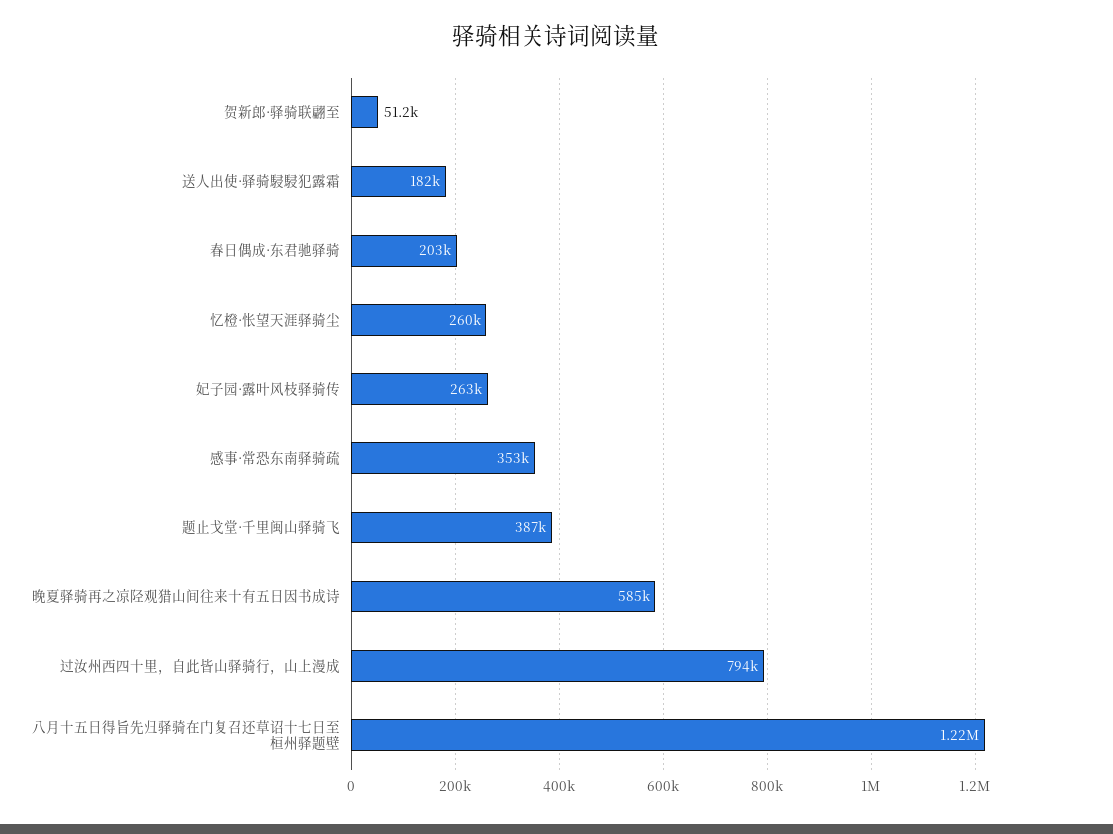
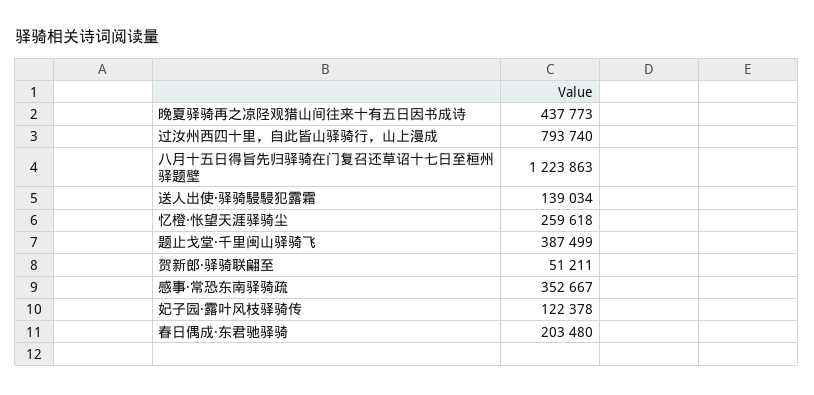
  {
    "贺新郎·驿骑联翩至": 51211,
-   "送人出使·驿骑駸駸犯露霜": 182000,
+   "送人出使·驿骑駸駸犯露霜": 139034,
    "春日偶成·东君驰驿骑": 203480,
    "忆橙·怅望天涯驿骑尘": 259618,
-   "妃子园·露叶风枝驿骑传": 263000,
+   "妃子园·露叶风枝驿骑传": 122378,
    "感事·常恐东南驿骑疏": 352667,
    "题止戈堂·千里闽山驿骑飞": 387499,
-   "晚夏驿骑再之凉陉观猎山间往来十有五日因书成诗": 585000,
+   "晚夏驿骑再之凉陉观猎山间往来十有五日因书成诗": 437773,
    "过汝州西四十里，自此皆山驿骑行，山上漫成": 793740,
    "八月十五日得旨先归驿骑在门复召还草诏十七日至桓州驿题壁": 1223863
  }

